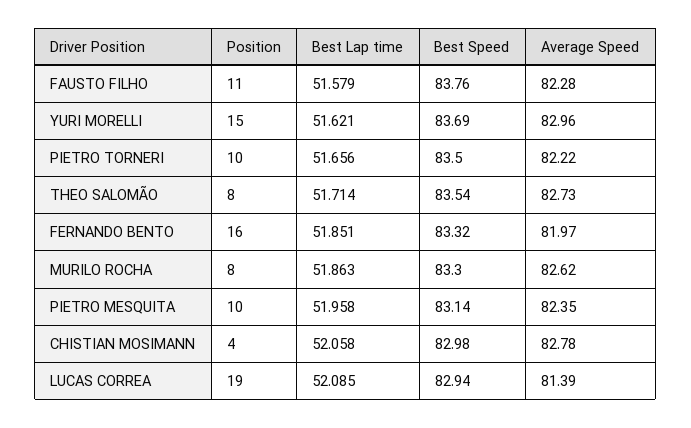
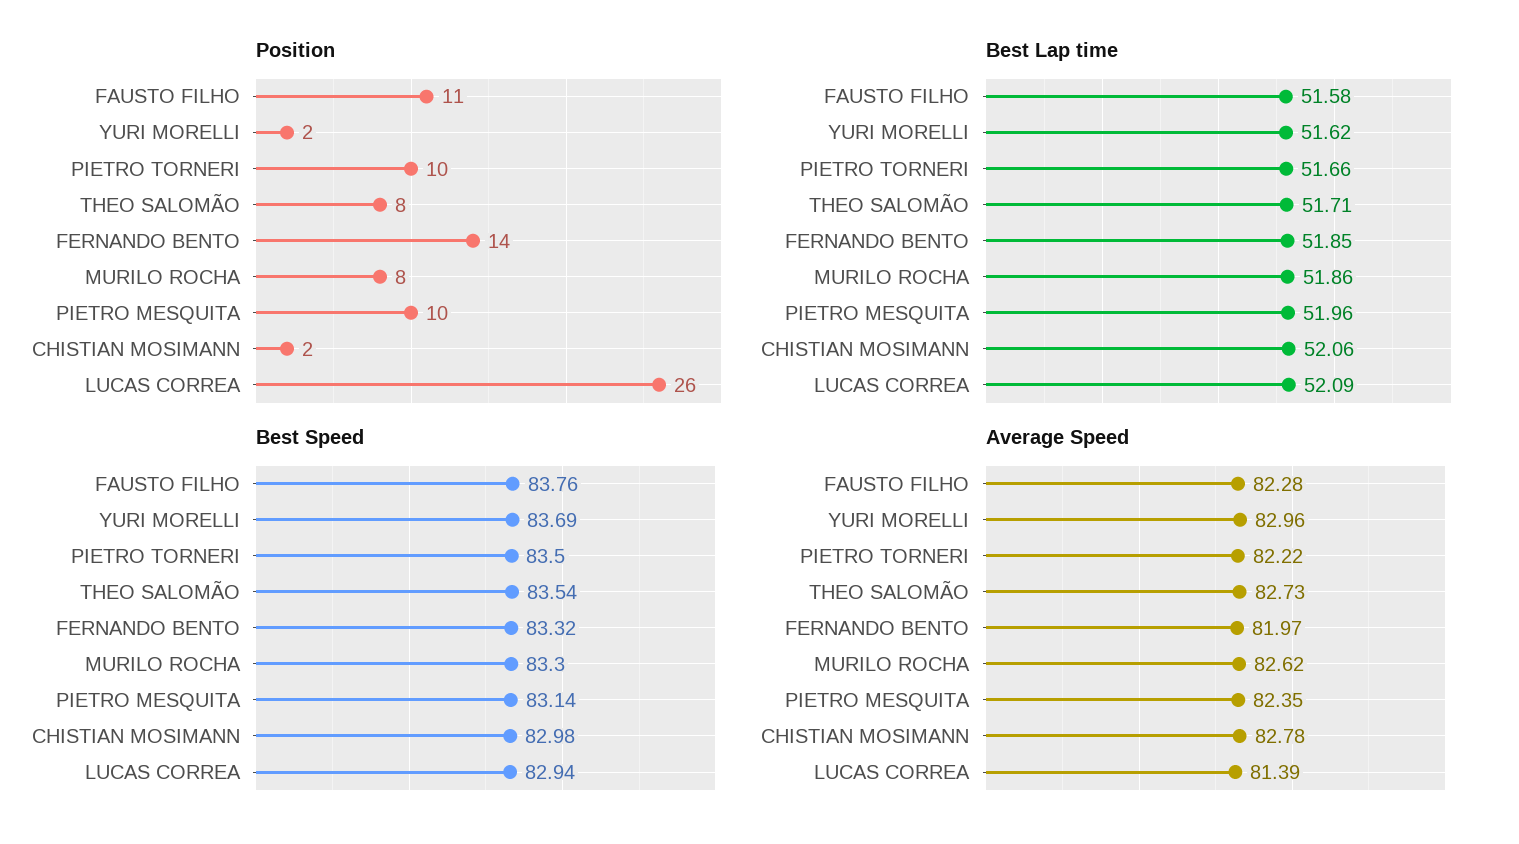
  {
    "Position": {
      "FAUSTO FILHO": 11,
-     "YURI MORELLI": 15,
+     "YURI MORELLI": 2,
      "PIETRO TORNERI": 10,
      "THEO SALOMÃO": 8,
-     "FERNANDO BENTO": 16,
+     "FERNANDO BENTO": 14,
      "MURILO ROCHA": 8,
      "PIETRO MESQUITA": 10,
-     "CHISTIAN MOSIMANN": 4,
+     "CHISTIAN MOSIMANN": 2,
-     "LUCAS CORREA": 19
+     "LUCAS CORREA": 26
    },
    "Best Lap time": {
      "FAUSTO FILHO": 51.579,
      "YURI MORELLI": 51.621,
      "PIETRO TORNERI": 51.656,
      "THEO SALOMÃO": 51.714,
      "FERNANDO BENTO": 51.851,
      "MURILO ROCHA": 51.863,
      "PIETRO MESQUITA": 51.958,
      "CHISTIAN MOSIMANN": 52.058,
      "LUCAS CORREA": 52.085
    },
    "Best Speed": {
      "FAUSTO FILHO": 83.76,
      "YURI MORELLI": 83.69,
      "PIETRO TORNERI": 83.5,
      "THEO SALOMÃO": 83.54,
      "FERNANDO BENTO": 83.32,
      "MURILO ROCHA": 83.3,
      "PIETRO MESQUITA": 83.14,
      "CHISTIAN MOSIMANN": 82.98,
      "LUCAS CORREA": 82.94
    },
    "Average Speed": {
      "FAUSTO FILHO": 82.28,
      "YURI MORELLI": 82.96,
      "PIETRO TORNERI": 82.22,
      "THEO SALOMÃO": 82.73,
      "FERNANDO BENTO": 81.97,
      "MURILO ROCHA": 82.62,
      "PIETRO MESQUITA": 82.35,
      "CHISTIAN MOSIMANN": 82.78,
      "LUCAS CORREA": 81.39
    }
  }

